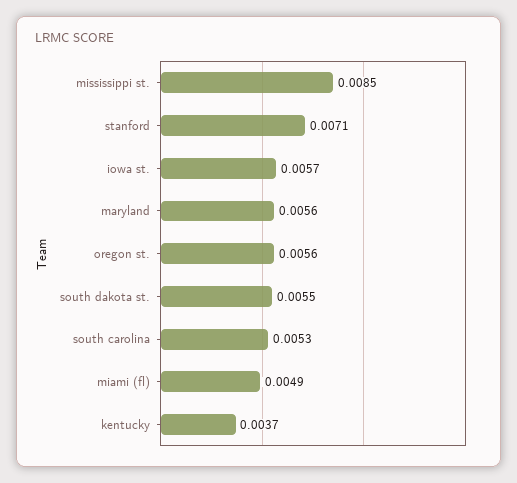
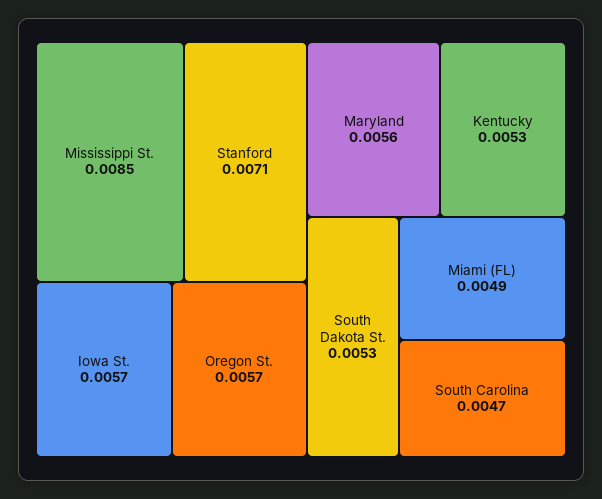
  {
    "mississippi st.": 0.0085,
    "stanford": 0.0071,
    "iowa st.": 0.0057,
    "maryland": 0.0056,
-   "oregon st.": 0.0056,
+   "oregon st.": 0.0057,
-   "south dakota st.": 0.0055,
+   "south dakota st.": 0.0053,
-   "south carolina": 0.0053,
+   "south carolina": 0.0047,
    "miami (fl)": 0.0049,
-   "kentucky": 0.0037
+   "kentucky": 0.0053
  }

